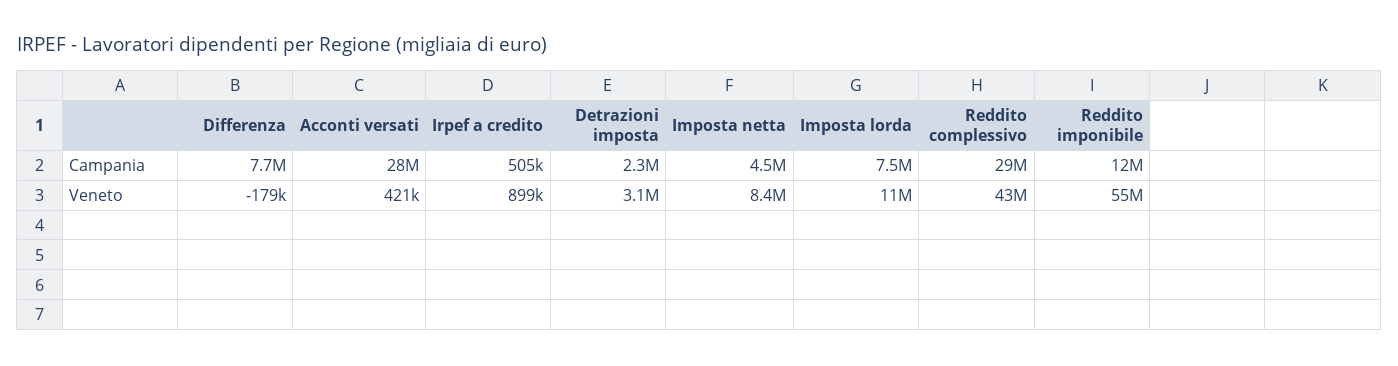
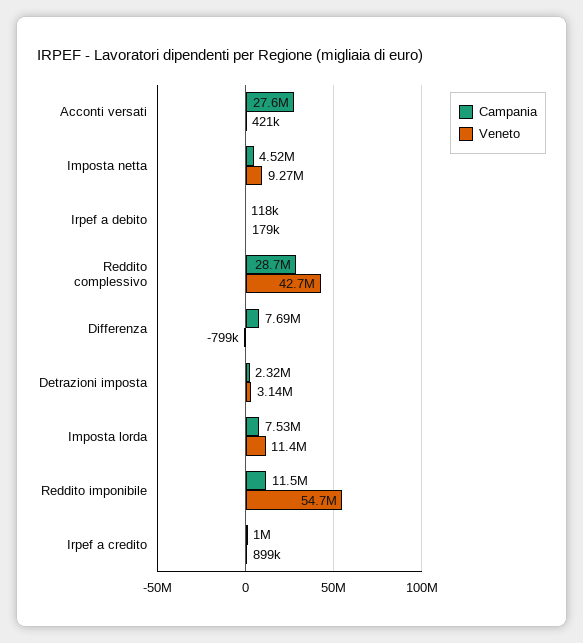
  {
    "Campania": {
      "Differenza": 7690000,
      "Acconti versati": 27600000,
-     "Irpef a credito": 505000,
+     "Irpef a credito": 1000000,
      "Detrazioni imposta": 2320000,
      "Imposta netta": 4520000,
      "Imposta lorda": 7530000,
      "Reddito complessivo": 28700000,
-     "Reddito imponibile": 11500000
+     "Reddito imponibile": 11500000,
+     "Irpef a debito": 118000
    },
    "Veneto": {
-     "Differenza": -179000,
+     "Differenza": -799000,
      "Acconti versati": 421000,
      "Irpef a credito": 899000,
      "Detrazioni imposta": 3140000,
-     "Imposta netta": 8400000,
+     "Imposta netta": 9270000,
      "Imposta lorda": 11400000,
      "Reddito complessivo": 42700000,
-     "Reddito imponibile": 54700000
+     "Reddito imponibile": 54700000,
+     "Irpef a debito": 179000
    }
  }

